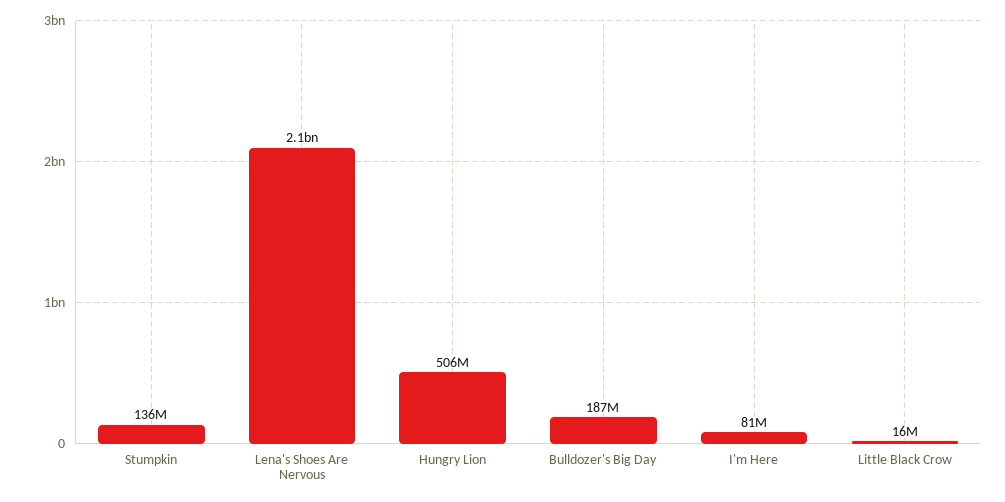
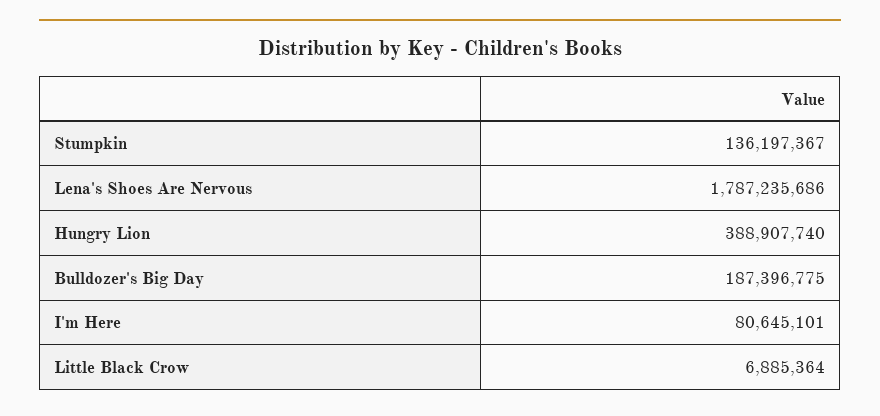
  {
    "Stumpkin": 136197367,
-   "Lena's Shoes Are Nervous": 2100000000,
+   "Lena's Shoes Are Nervous": 1787235686,
-   "Hungry Lion": 506000000,
+   "Hungry Lion": 388907740,
    "Bulldozer's Big Day": 187396775,
    "I'm Here": 80645101,
-   "Little Black Crow": 16000000
+   "Little Black Crow": 6885364
  }

